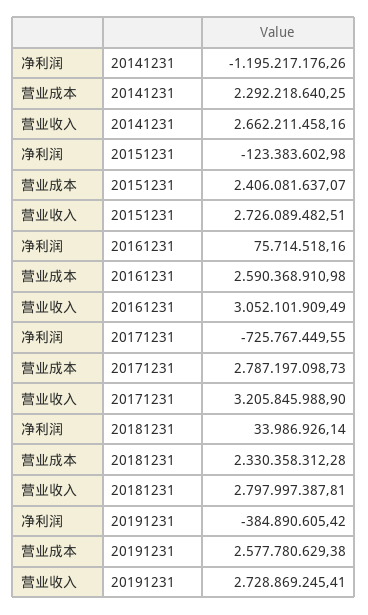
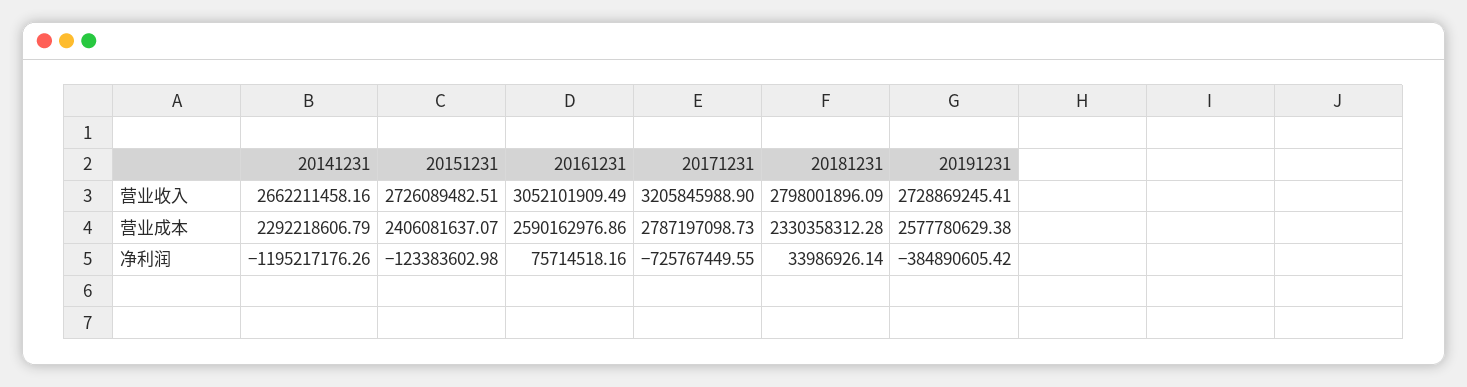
  {
    "净利润": {
      "20141231": -1195217176.26,
      "20151231": -123383602.98,
      "20161231": 75714518.16,
      "20171231": -725767449.55,
      "20181231": 33986926.14,
      "20191231": -384890605.42
    },
    "营业成本": {
-     "20141231": 2292218640.25,
+     "20141231": 2292218606.79,
      "20151231": 2406081637.07,
-     "20161231": 2590368910.98,
+     "20161231": 2590162976.86,
      "20171231": 2787197098.73,
      "20181231": 2330358312.28,
      "20191231": 2577780629.38
    },
    "营业收入": {
      "20141231": 2662211458.16,
      "20151231": 2726089482.51,
      "20161231": 3052101909.49,
      "20171231": 3205845988.9,
-     "20181231": 2797997387.81,
+     "20181231": 2798001896.09,
      "20191231": 2728869245.41
    }
  }

